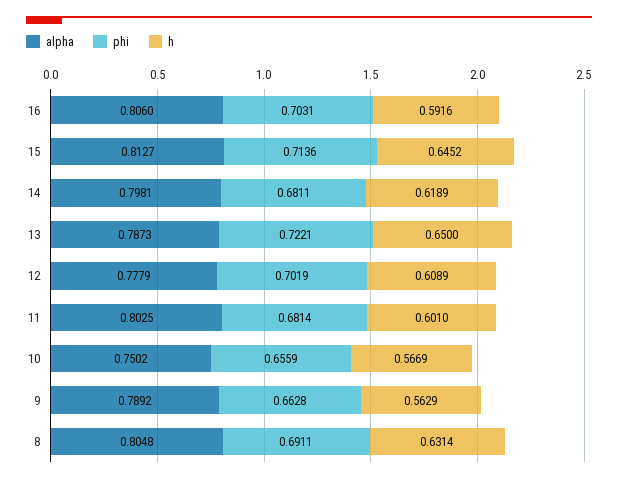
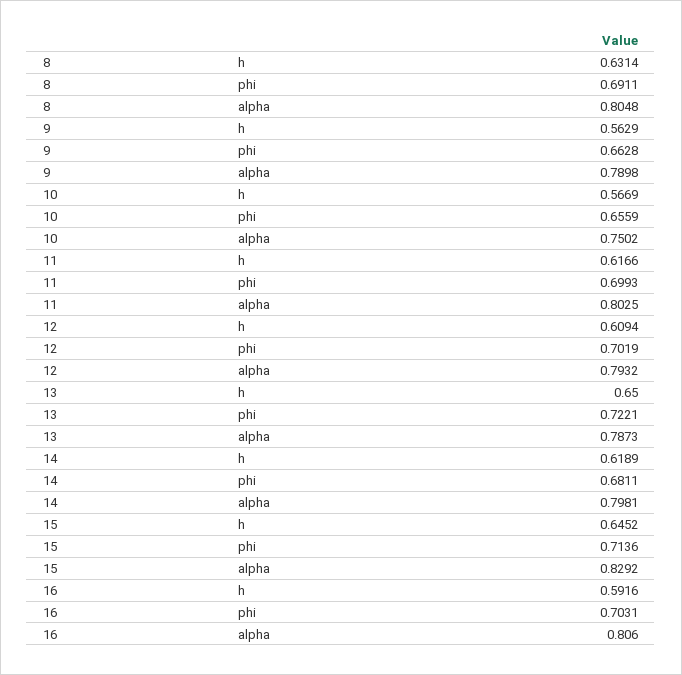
  {
    "alpha": {
      "16": 0.806,
-     "15": 0.8127,
+     "15": 0.8292,
      "14": 0.7981,
      "13": 0.7873,
-     "12": 0.7779,
+     "12": 0.7932,
      "11": 0.8025,
      "10": 0.7502,
-     "9": 0.7892,
+     "9": 0.7898,
      "8": 0.8048
    },
    "phi": {
      "16": 0.7031,
      "15": 0.7136,
      "14": 0.6811,
      "13": 0.7221,
      "12": 0.7019,
-     "11": 0.6814,
+     "11": 0.6993,
      "10": 0.6559,
      "9": 0.6628,
      "8": 0.6911
    },
    "h": {
      "16": 0.5916,
      "15": 0.6452,
      "14": 0.6189,
      "13": 0.65,
-     "12": 0.6089,
+     "12": 0.6094,
-     "11": 0.601,
+     "11": 0.6166,
      "10": 0.5669,
      "9": 0.5629,
      "8": 0.6314
    }
  }

